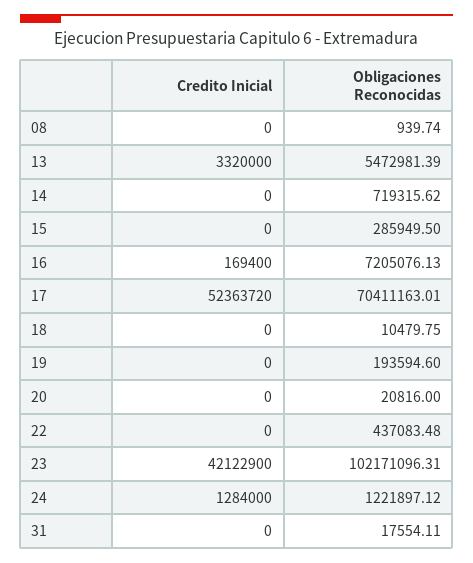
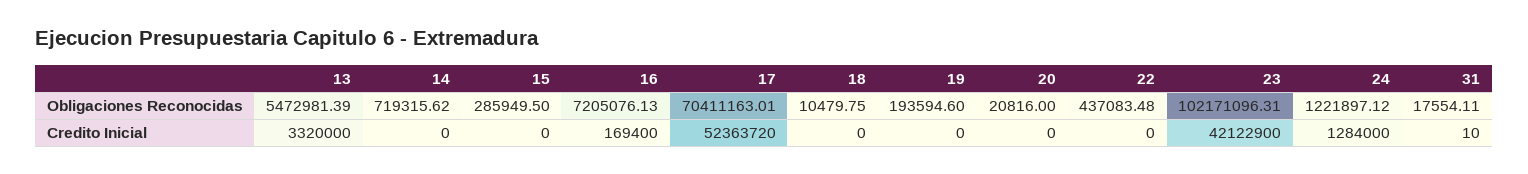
  {
    "Credito Inicial": {
-     "08": 0,
      "13": 3320000,
      "14": 0,
      "15": 0,
      "16": 169400,
      "17": 52363720,
      "18": 0,
      "19": 0,
      "20": 0,
      "22": 0,
      "23": 42122900,
      "24": 1284000,
-     "31": 0
+     "31": 10
    },
    "Obligaciones Reconocidas": {
-     "08": 939.74,
      "13": 5472981.39,
      "14": 719315.62,
      "15": 285949.5,
      "16": 7205076.13,
      "17": 70411163.01,
      "18": 10479.75,
      "19": 193594.6,
      "20": 20816,
      "22": 437083.48,
      "23": 102171096.31,
      "24": 1221897.12,
      "31": 17554.11
    }
  }

